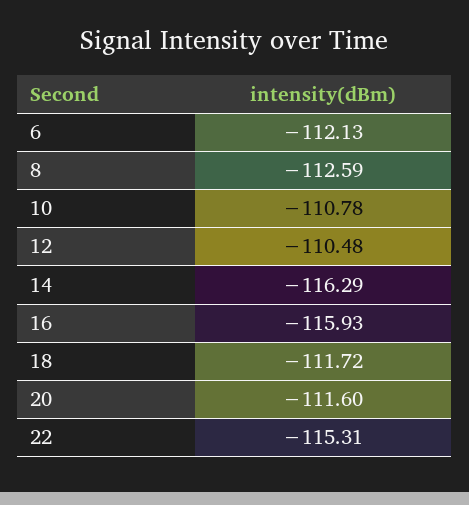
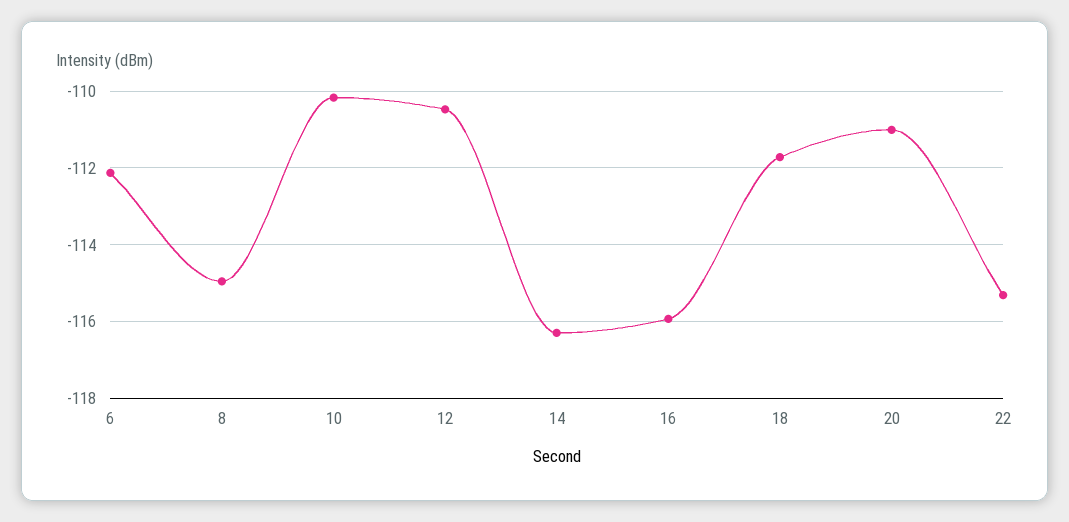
  {
    "6": -112.13,
-   "8": -112.59,
+   "8": -115,
-   "10": -110.78,
+   "10": -110.2,
    "12": -110.48,
    "14": -116.29,
    "16": -115.93,
    "18": -111.72,
-   "20": -111.6,
+   "20": -111,
    "22": -115.31
  }

